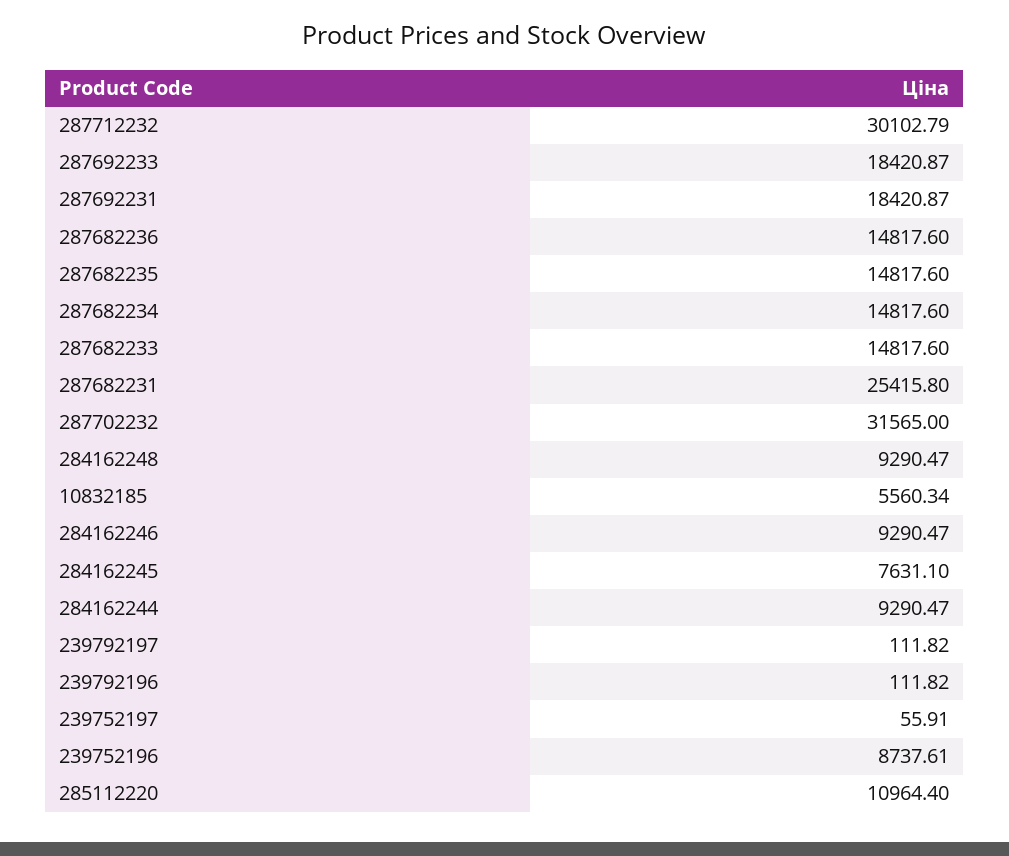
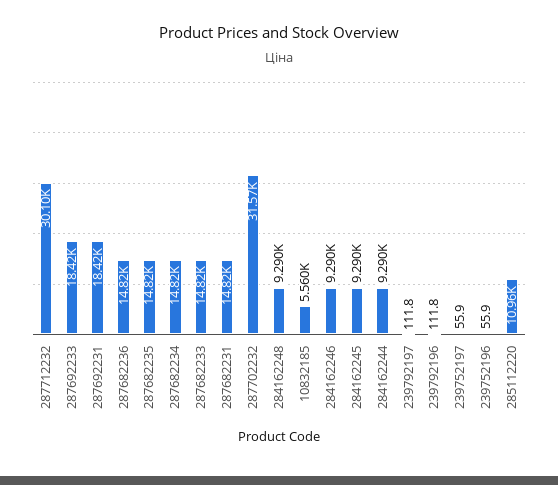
  {
    "287712232": 30102.79,
    "287692233": 18420.87,
    "287692231": 18420.87,
    "287682236": 14817.6,
    "287682235": 14817.6,
    "287682234": 14817.6,
    "287682233": 14817.6,
-   "287682231": 25415.8,
+   "287682231": 14820,
    "287702232": 31565,
    "284162248": 9290.47,
    "10832185": 5560.34,
    "284162246": 9290.47,
-   "284162245": 7631.1,
+   "284162245": 9290,
    "284162244": 9290.47,
    "239792197": 111.82,
    "239792196": 111.82,
    "239752197": 55.91,
-   "239752196": 8737.61,
+   "239752196": 55.9,
    "285112220": 10964.4
  }

